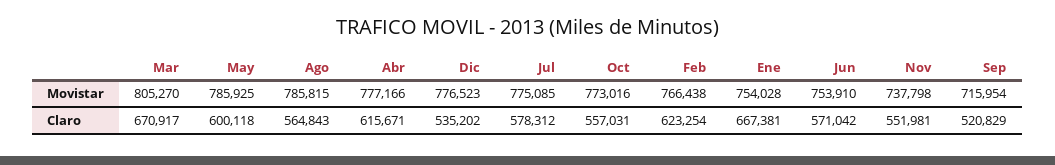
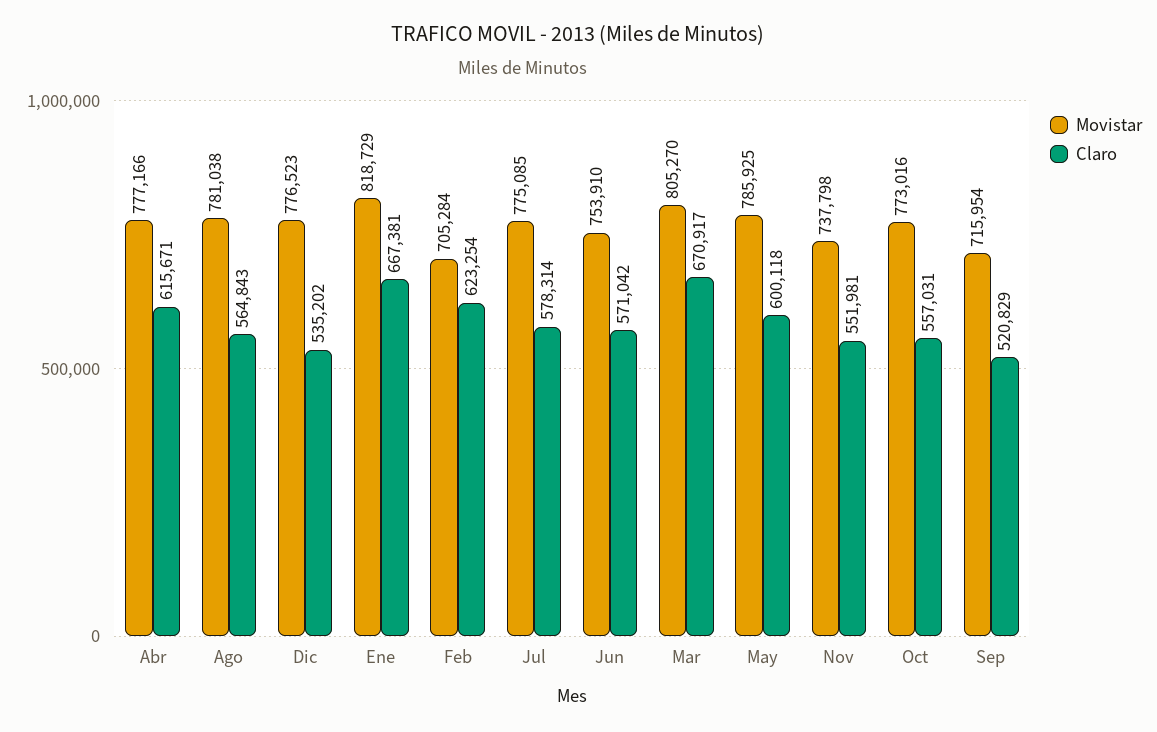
  {
    "Movistar": {
      "Mar": 805270,
      "May": 785925,
-     "Ago": 785815,
+     "Ago": 781038,
      "Abr": 777166,
      "Dic": 776523,
      "Jul": 775085,
      "Oct": 773016,
-     "Feb": 766438,
+     "Feb": 705284,
-     "Ene": 754028,
+     "Ene": 818729,
      "Jun": 753910,
      "Nov": 737798,
      "Sep": 715954
    },
    "Claro": {
      "Mar": 670917,
      "May": 600118,
      "Ago": 564843,
      "Abr": 615671,
      "Dic": 535202,
-     "Jul": 578312,
+     "Jul": 578314,
      "Oct": 557031,
      "Feb": 623254,
      "Ene": 667381,
      "Jun": 571042,
      "Nov": 551981,
      "Sep": 520829
    }
  }

